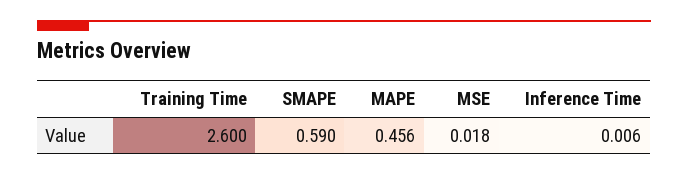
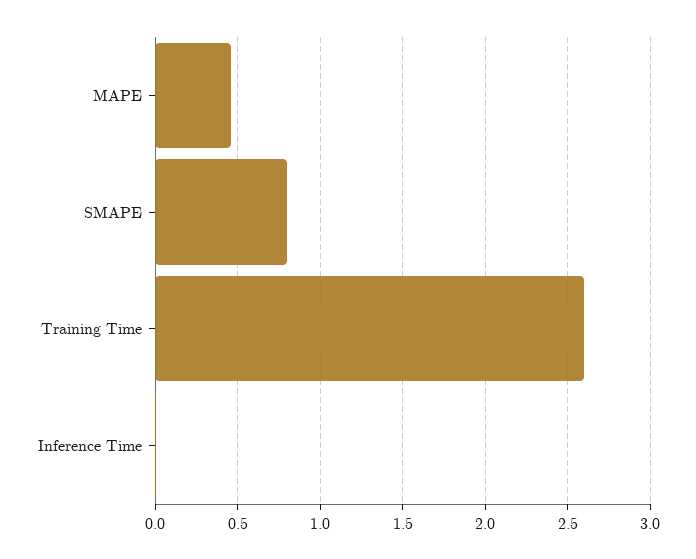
  {
    "Training Time": 2.6,
-   "SMAPE": 0.59,
+   "SMAPE": 0.8,
    "MAPE": 0.456,
-   "MSE": 0.018,
    "Inference Time": 0.006
  }

